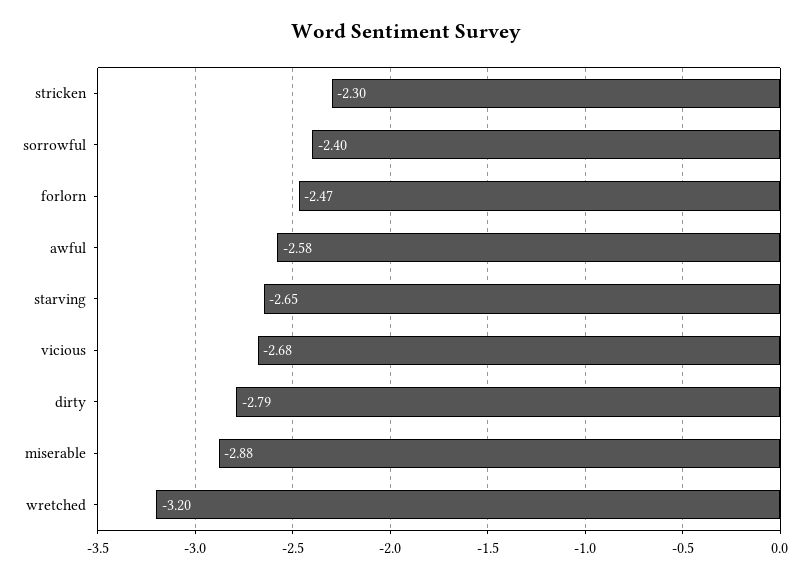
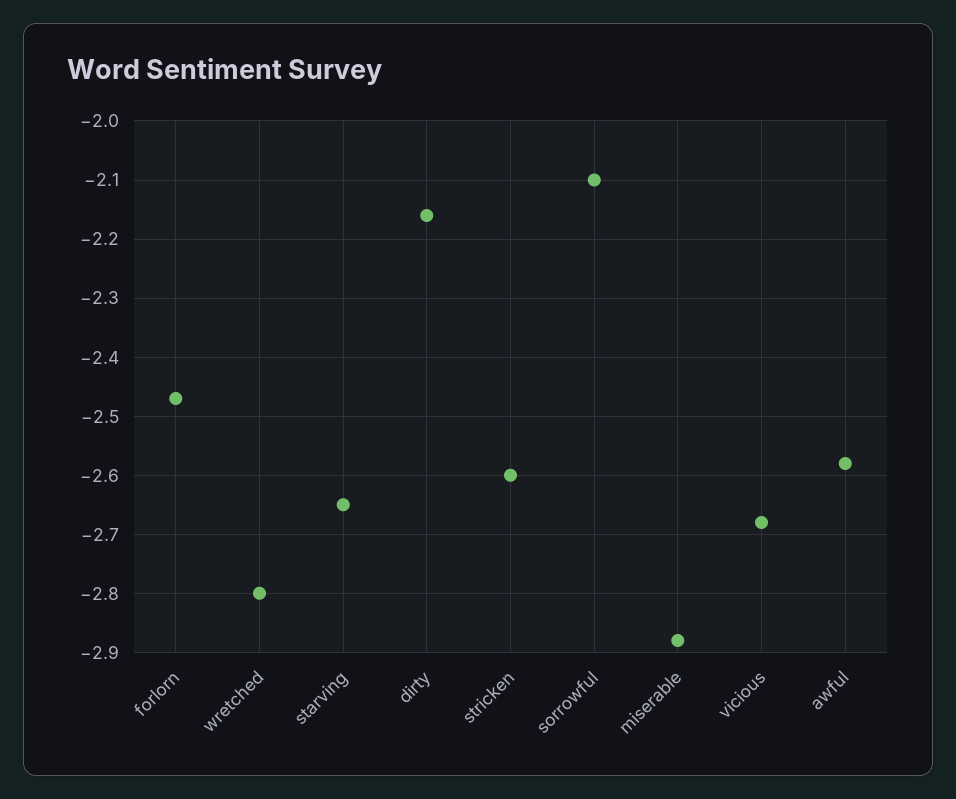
  {
-   "stricken": -2.3,
+   "stricken": -2.6,
-   "sorrowful": -2.4,
+   "sorrowful": -2.1,
    "forlorn": -2.47,
    "awful": -2.58,
    "starving": -2.65,
    "vicious": -2.68,
-   "dirty": -2.79,
+   "dirty": -2.15,
    "miserable": -2.88,
-   "wretched": -3.2
+   "wretched": -2.8
  }

